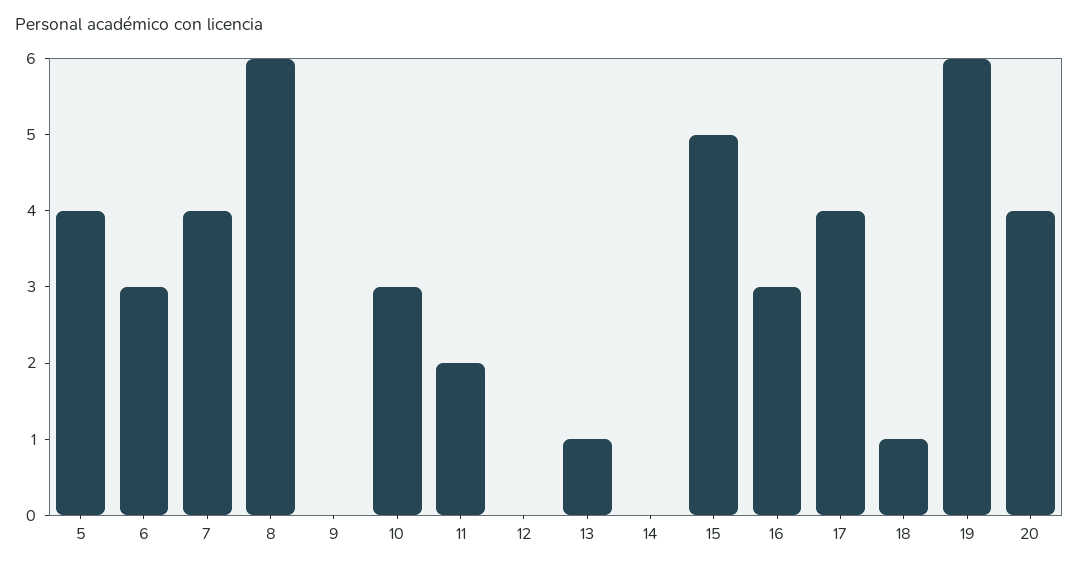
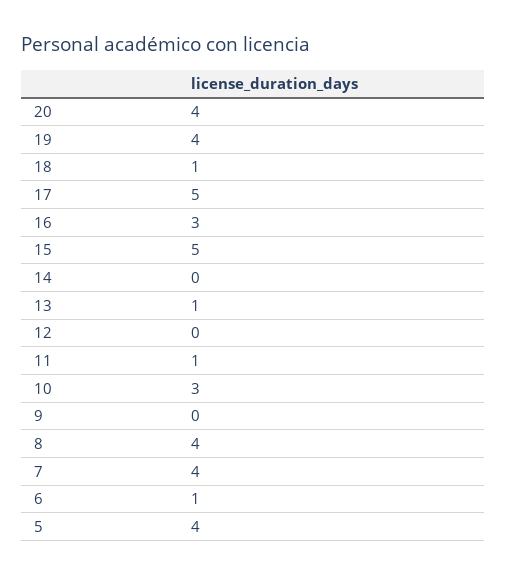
  {
    "5": 4,
-   "6": 3,
+   "6": 1,
    "7": 4,
-   "8": 6,
+   "8": 4,
    "9": 0,
    "10": 3,
-   "11": 2,
+   "11": 1,
    "12": 0,
    "13": 1,
    "14": 0,
    "15": 5,
    "16": 3,
-   "17": 4,
+   "17": 5,
    "18": 1,
-   "19": 6,
+   "19": 4,
    "20": 4
  }

